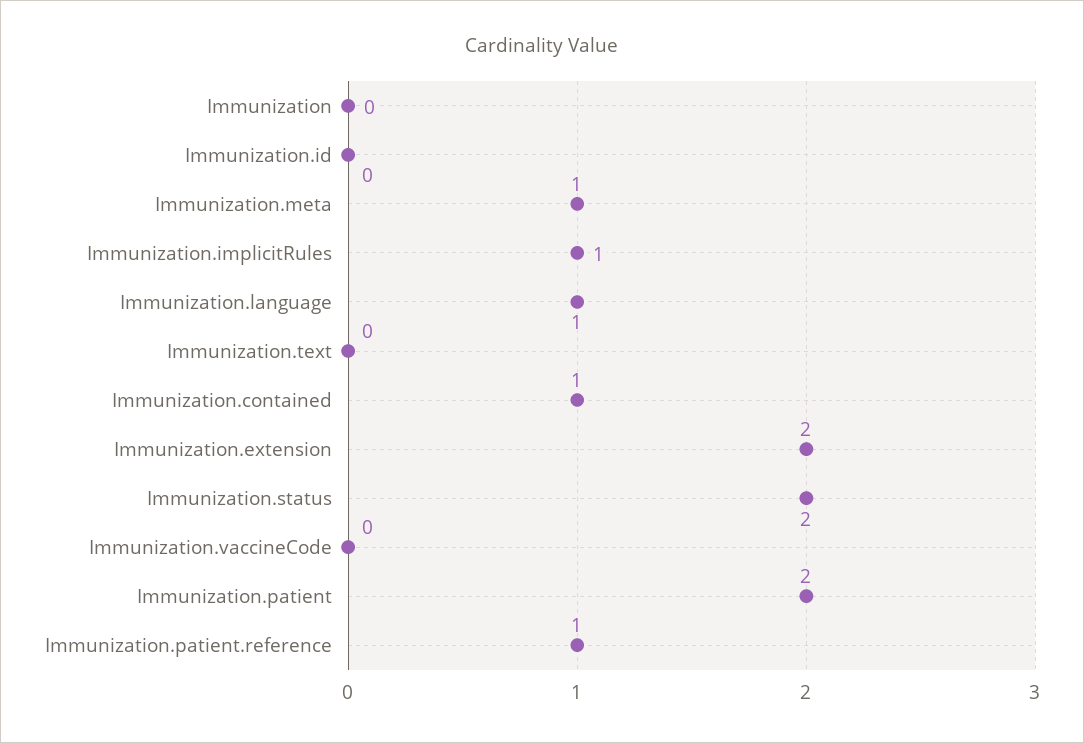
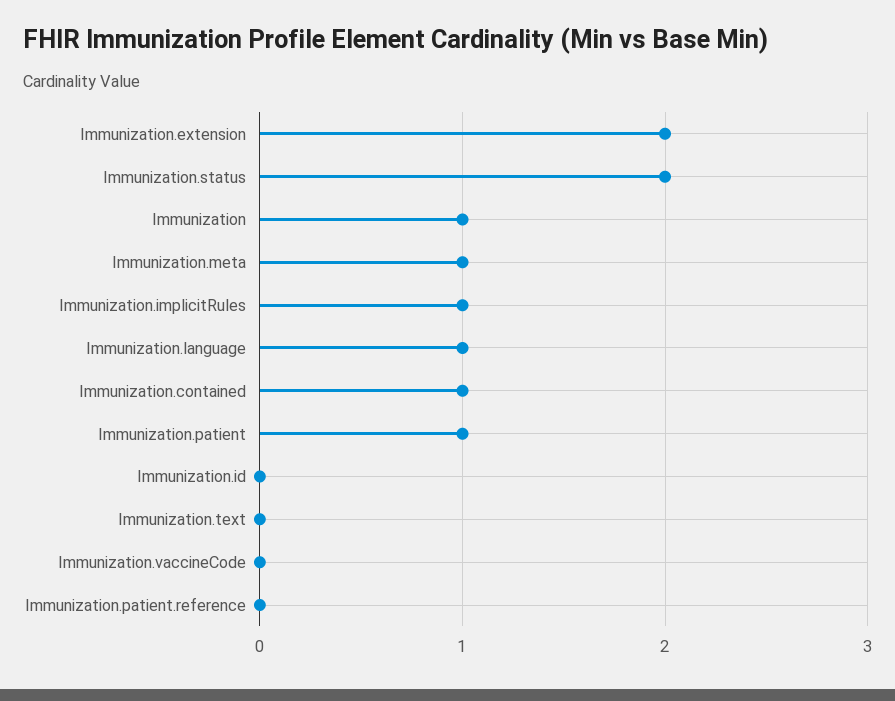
  {
-   "Immunization": 0,
+   "Immunization": 1,
    "Immunization.id": 0,
    "Immunization.meta": 1,
    "Immunization.implicitRules": 1,
    "Immunization.language": 1,
    "Immunization.text": 0,
    "Immunization.contained": 1,
    "Immunization.extension": 2,
    "Immunization.status": 2,
    "Immunization.vaccineCode": 0,
-   "Immunization.patient": 2,
+   "Immunization.patient": 1,
-   "Immunization.patient.reference": 1
+   "Immunization.patient.reference": 0
  }

